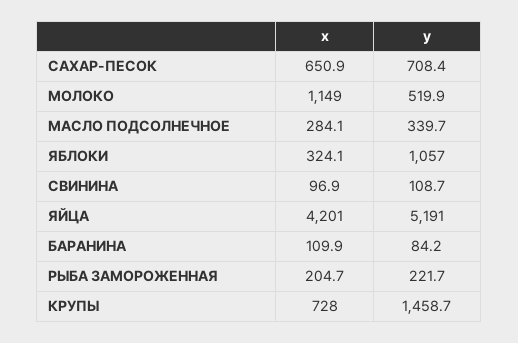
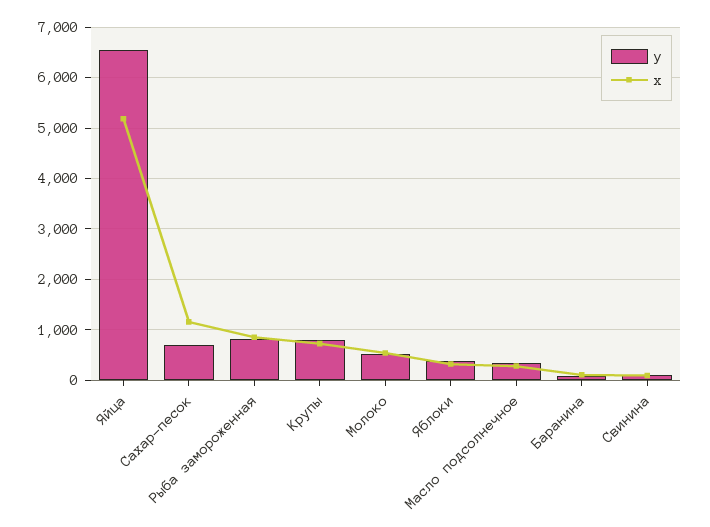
  {
    "x": {
-     "САХАР-ПЕСОК": 650.9,
+     "САХАР-ПЕСОК": 1200,
-     "МОЛОКО": 1149,
+     "МОЛОКО": 600,
      "МАСЛО ПОДСОЛНЕЧНОЕ": 284.1,
      "ЯБЛОКИ": 324.1,
      "СВИНИНА": 96.9,
-     "ЯЙЦА": 4201,
+     "ЯЙЦА": 5200,
      "БАРАНИНА": 109.9,
-     "РЫБА ЗАМОРОЖЕННАЯ": 204.7,
+     "РЫБА ЗАМОРОЖЕННАЯ": 800,
      "КРУПЫ": 728
    },
    "y": {
      "САХАР-ПЕСОК": 708.4,
      "МОЛОКО": 519.9,
      "МАСЛО ПОДСОЛНЕЧНОЕ": 339.7,
-     "ЯБЛОКИ": 1057,
+     "ЯБЛОКИ": 400,
      "СВИНИНА": 108.7,
-     "ЯЙЦА": 5191,
+     "ЯЙЦА": 6600,
      "БАРАНИНА": 84.2,
-     "РЫБА ЗАМОРОЖЕННАЯ": 221.7,
+     "РЫБА ЗАМОРОЖЕННАЯ": 800,
-     "КРУПЫ": 1458.7
+     "КРУПЫ": 800
    }
  }

